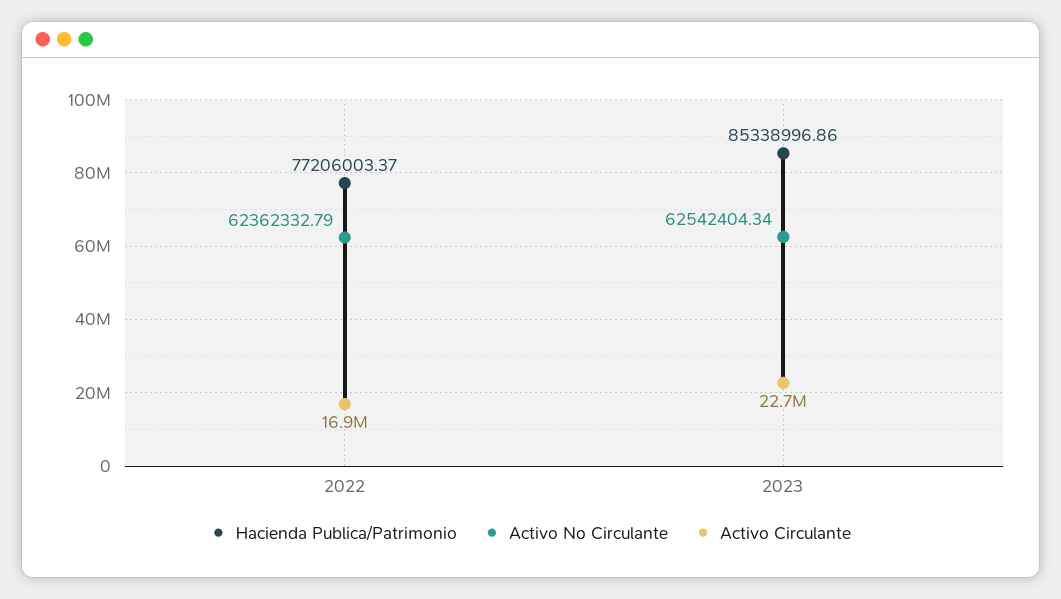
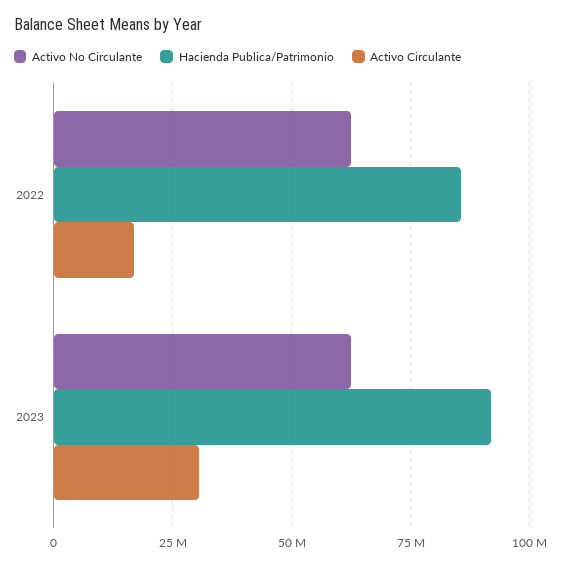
  {
    "Hacienda Publica/Patrimonio": {
-     "2022": 77206003.37,
+     "2022": 85000000,
-     "2023": 85338996.86
+     "2023": 92500000
    },
    "Activo No Circulante": {
      "2022": 62362332.79,
      "2023": 62542404.34
    },
    "Activo Circulante": {
      "2022": 16900000,
-     "2023": 22700000
+     "2023": 30000000
    }
  }

